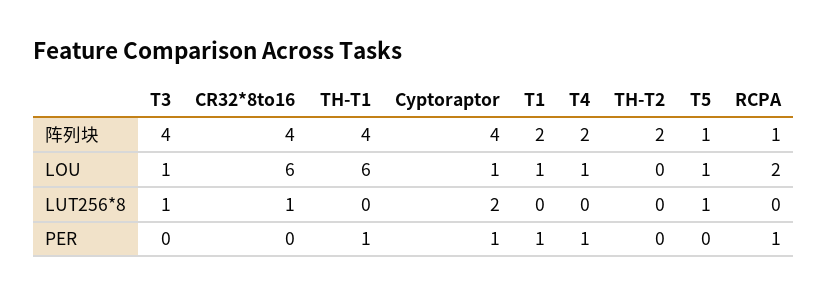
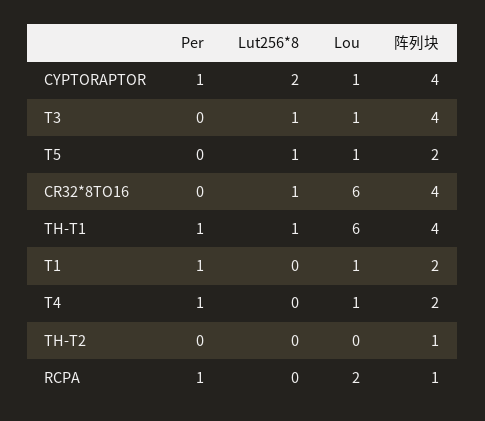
  {
    "T3": {
      "阵列块": 4,
      "LOU": 1,
      "LUT256*8": 1,
      "PER": 0
    },
    "CR32*8to16": {
      "阵列块": 4,
      "LOU": 6,
      "LUT256*8": 1,
      "PER": 0
    },
    "TH-T1": {
      "阵列块": 4,
      "LOU": 6,
-     "LUT256*8": 0,
+     "LUT256*8": 1,
      "PER": 1
    },
    "Cyptoraptor": {
      "阵列块": 4,
      "LOU": 1,
      "LUT256*8": 2,
      "PER": 1
    },
    "T1": {
      "阵列块": 2,
      "LOU": 1,
      "LUT256*8": 0,
      "PER": 1
    },
    "T4": {
      "阵列块": 2,
      "LOU": 1,
      "LUT256*8": 0,
      "PER": 1
    },
    "TH-T2": {
-     "阵列块": 2,
+     "阵列块": 1,
      "LOU": 0,
      "LUT256*8": 0,
      "PER": 0
    },
    "T5": {
-     "阵列块": 1,
+     "阵列块": 2,
      "LOU": 1,
      "LUT256*8": 1,
      "PER": 0
    },
    "RCPA": {
      "阵列块": 1,
      "LOU": 2,
      "LUT256*8": 0,
      "PER": 1
    }
  }

